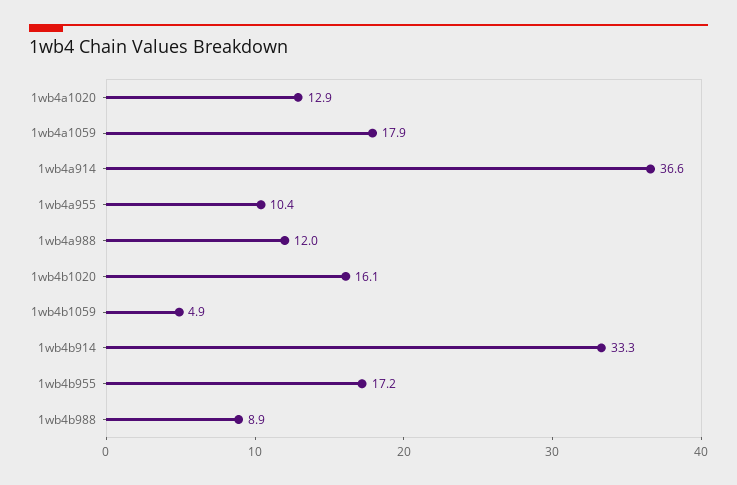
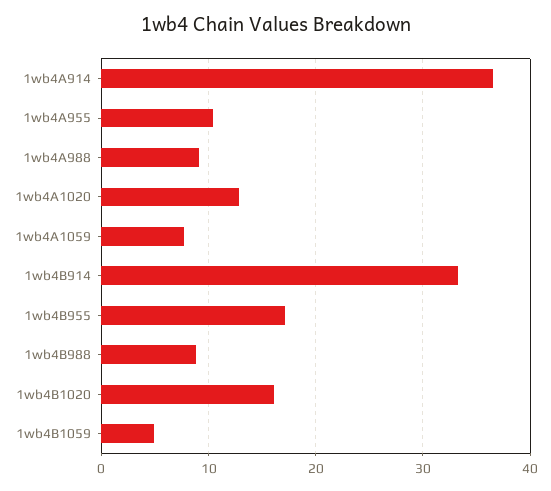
  {
    "1wb4a1020": 12.9,
-   "1wb4a1059": 17.9,
+   "1wb4a1059": 8,
    "1wb4a914": 36.6,
    "1wb4a955": 10.4,
-   "1wb4a988": 12,
+   "1wb4a988": 9,
    "1wb4b1020": 16.1,
    "1wb4b1059": 4.9,
    "1wb4b914": 33.3,
    "1wb4b955": 17.2,
    "1wb4b988": 8.9
  }

